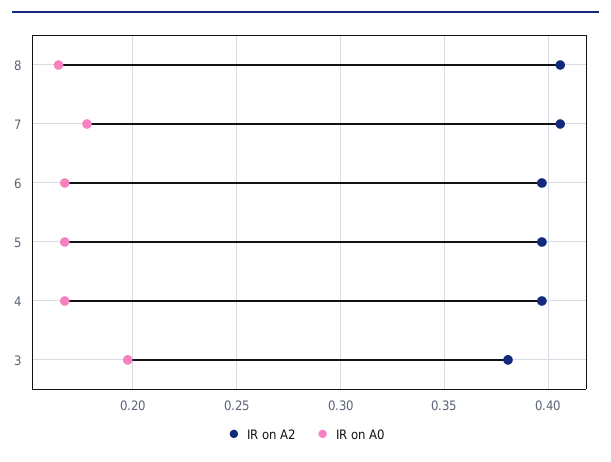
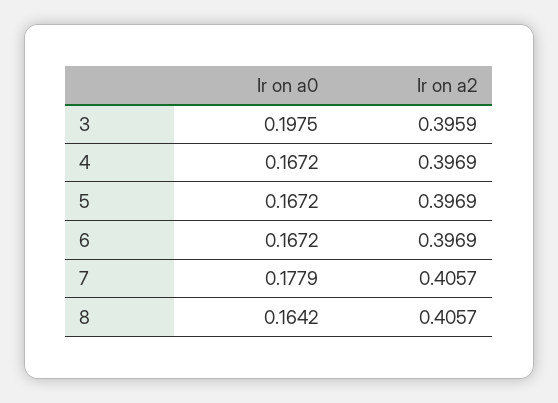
  {
    "IR on A2": {
      "8": 0.4057,
      "7": 0.4057,
      "6": 0.3969,
      "5": 0.3969,
      "4": 0.3969,
-     "3": 0.38
+     "3": 0.3959
    },
    "IR on A0": {
      "8": 0.1642,
      "7": 0.1779,
      "6": 0.1672,
      "5": 0.1672,
      "4": 0.1672,
      "3": 0.1975
    }
  }

